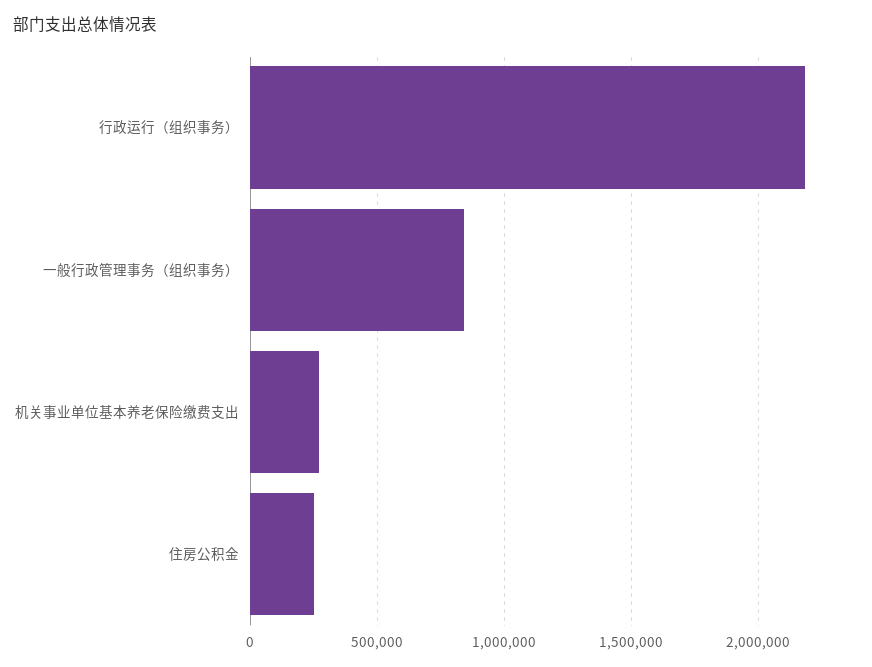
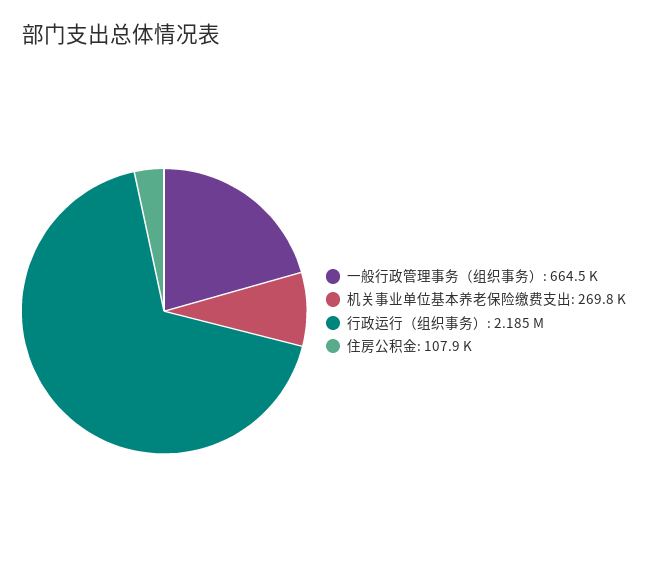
  {
    "行政运行（组织事务）": 2185000,
-   "一般行政管理事务（组织事务）": 850000,
+   "一般行政管理事务（组织事务）": 664500,
    "机关事业单位基本养老保险缴费支出": 269800,
-   "住房公积金": 250000
+   "住房公积金": 107900
  }

